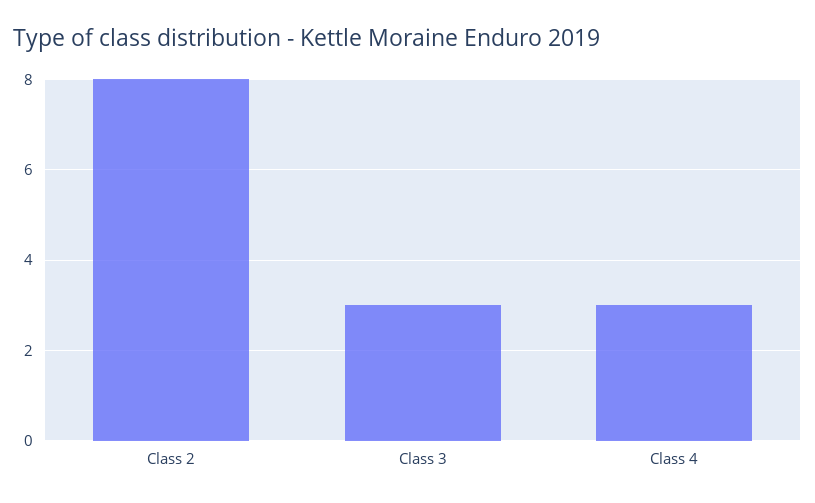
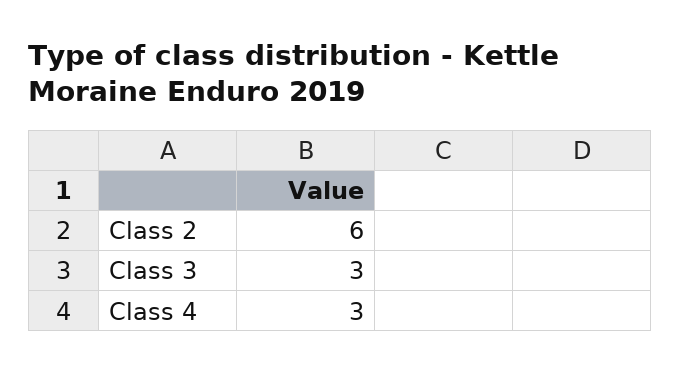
  {
-   "Class 2": 8,
+   "Class 2": 6,
    "Class 3": 3,
    "Class 4": 3
  }

